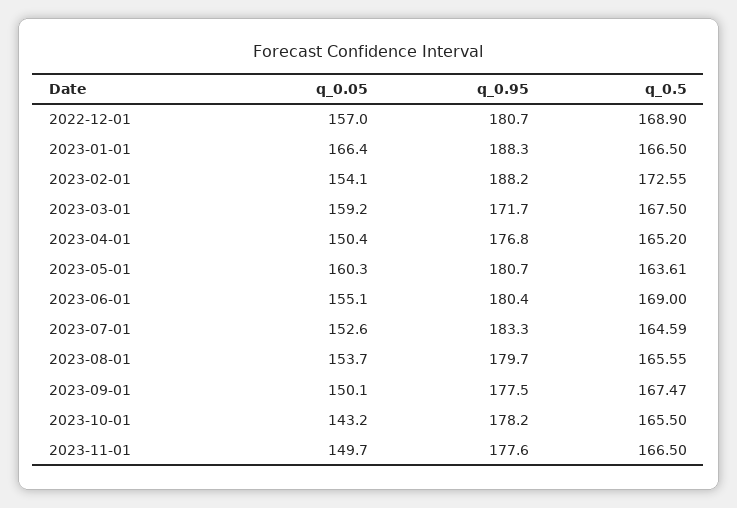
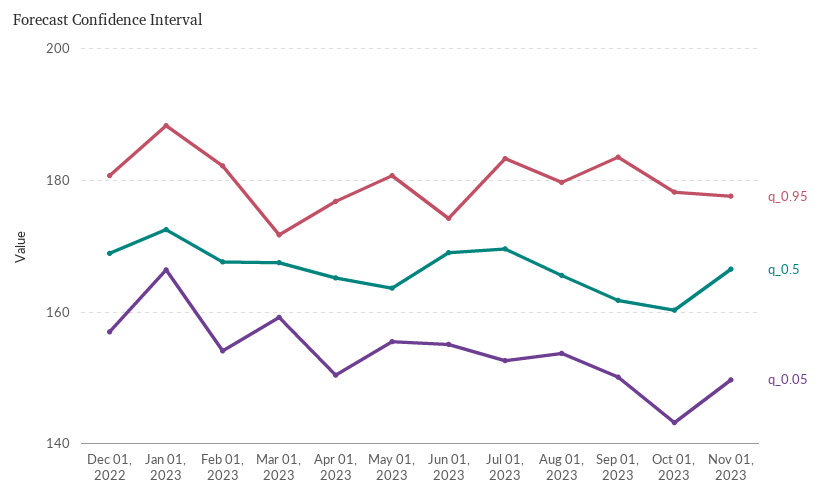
  {
    "q_0.05": {
      "2022-12-01": 157,
      "2023-01-01": 166.4,
      "2023-02-01": 154.1,
      "2023-03-01": 159.2,
      "2023-04-01": 150.4,
-     "2023-05-01": 160.3,
+     "2023-05-01": 156,
      "2023-06-01": 155.1,
      "2023-07-01": 152.6,
      "2023-08-01": 153.7,
      "2023-09-01": 150.1,
      "2023-10-01": 143.2,
      "2023-11-01": 149.7
    },
    "q_0.95": {
      "2022-12-01": 180.7,
      "2023-01-01": 188.3,
-     "2023-02-01": 188.2,
+     "2023-02-01": 182,
      "2023-03-01": 171.7,
      "2023-04-01": 176.8,
      "2023-05-01": 180.7,
-     "2023-06-01": 180.4,
+     "2023-06-01": 174,
      "2023-07-01": 183.3,
      "2023-08-01": 179.7,
-     "2023-09-01": 177.5,
+     "2023-09-01": 184,
      "2023-10-01": 178.2,
      "2023-11-01": 177.6
    },
    "q_0.5": {
      "2022-12-01": 168.9,
-     "2023-01-01": 166.5,
+     "2023-01-01": 172,
-     "2023-02-01": 172.55,
+     "2023-02-01": 168,
      "2023-03-01": 167.5,
      "2023-04-01": 165.2,
      "2023-05-01": 163.61,
      "2023-06-01": 169,
-     "2023-07-01": 164.59,
+     "2023-07-01": 170,
      "2023-08-01": 165.55,
-     "2023-09-01": 167.47,
+     "2023-09-01": 162,
-     "2023-10-01": 165.5,
+     "2023-10-01": 160,
      "2023-11-01": 166.5
    }
  }

